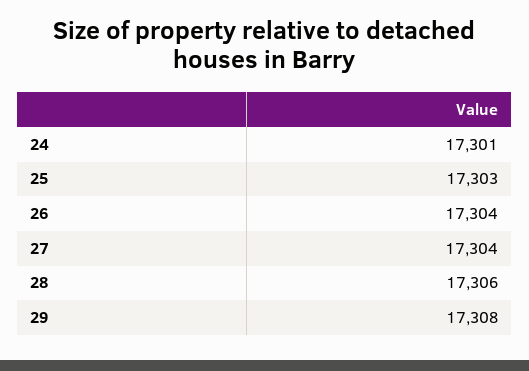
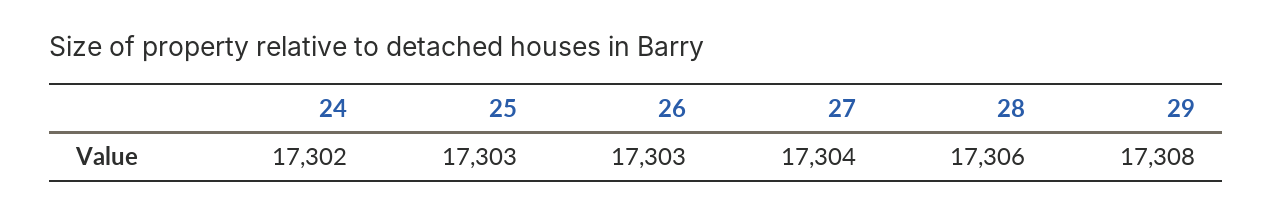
  {
-   "24": 17301,
+   "24": 17302,
    "25": 17303,
-   "26": 17304,
+   "26": 17303,
    "27": 17304,
    "28": 17306,
    "29": 17308
  }

